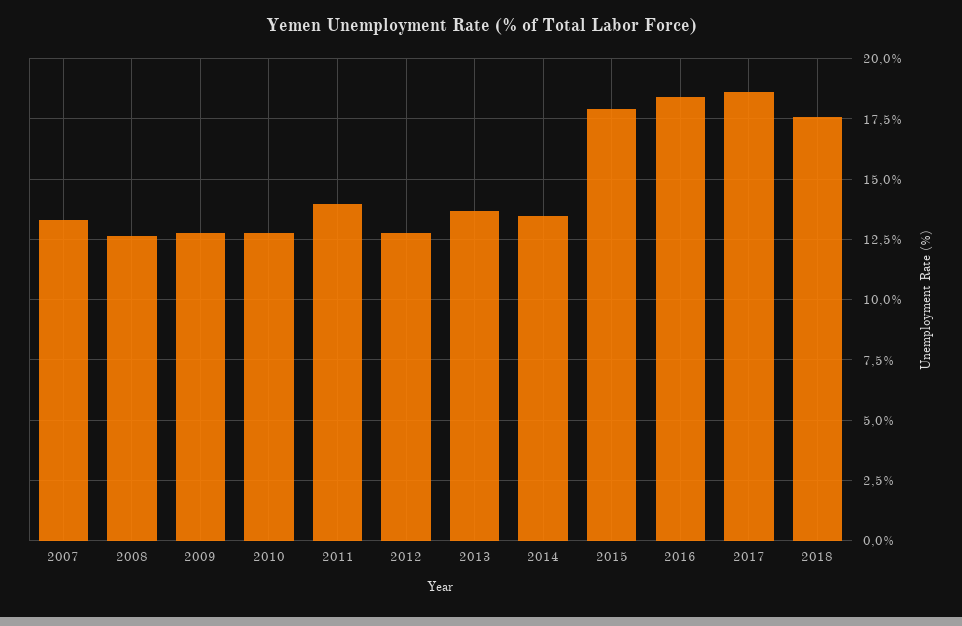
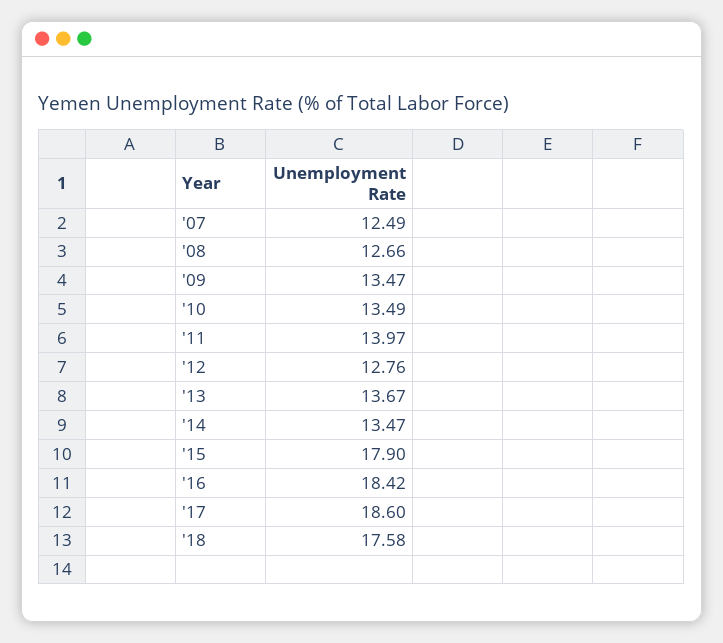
  {
-   "2007": 13.25,
+   "2007": 12.49,
    "2008": 12.66,
-   "2009": 12.75,
+   "2009": 13.47,
-   "2010": 12.75,
+   "2010": 13.49,
    "2011": 13.97,
    "2012": 12.76,
    "2013": 13.67,
    "2014": 13.47,
    "2015": 17.9,
    "2016": 18.42,
    "2017": 18.6,
    "2018": 17.58
  }

